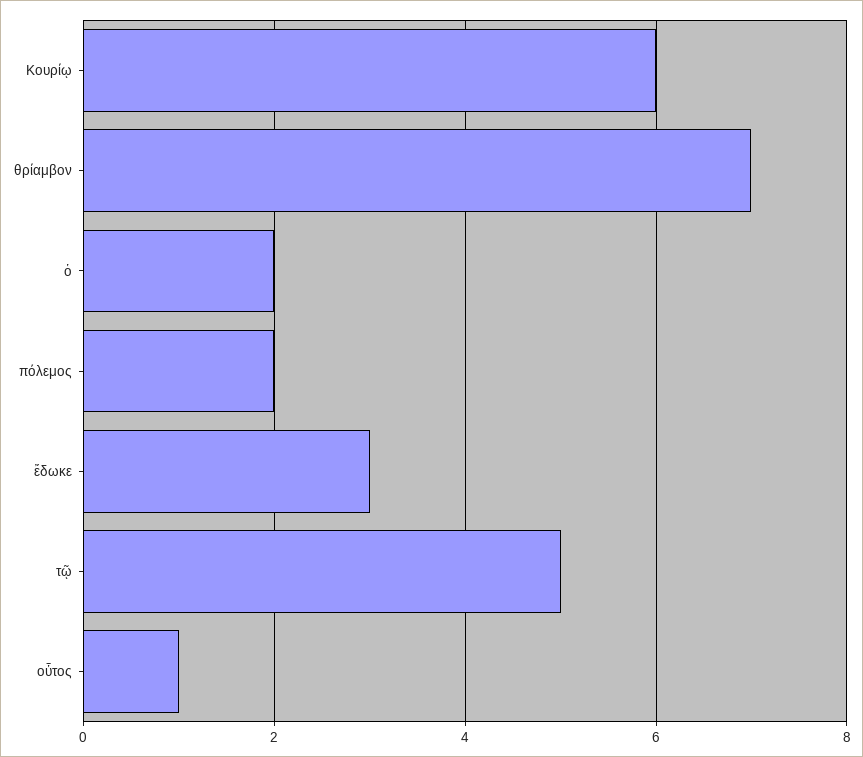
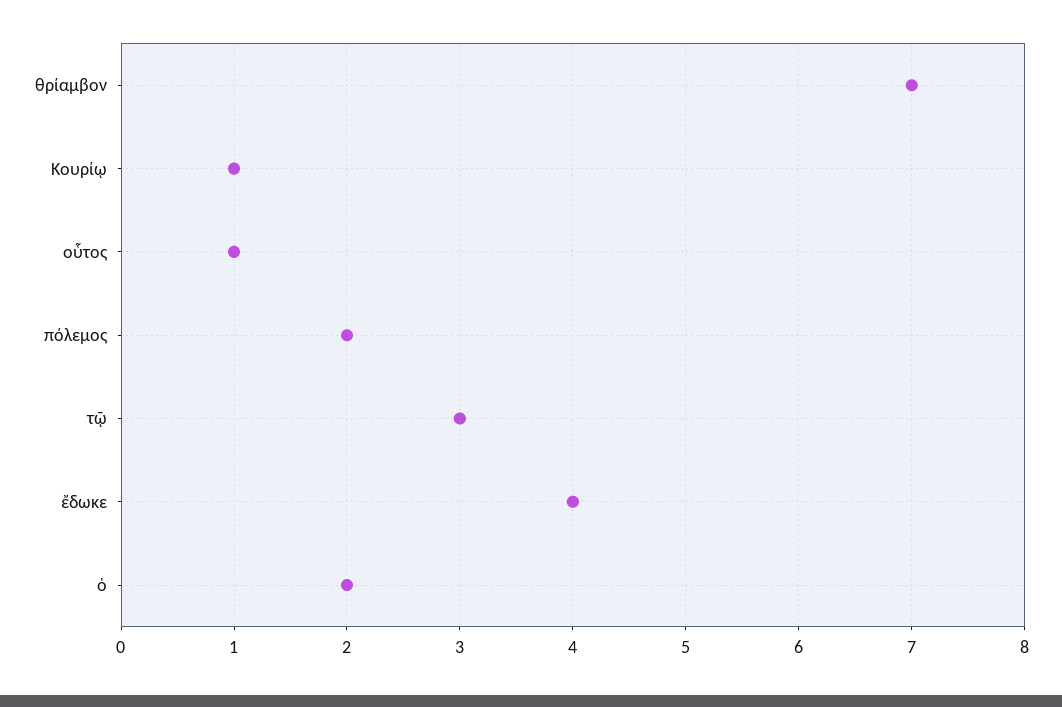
  {
-   "Κουρίῳ": 6,
+   "Κουρίῳ": 1,
    "θρίαμβον": 7,
    "ὁ": 2,
    "πόλεμος": 2,
-   "ἔδωκε": 3,
+   "ἔδωκε": 4,
-   "τῷ": 5,
+   "τῷ": 3,
    "οὗτος": 1
  }

